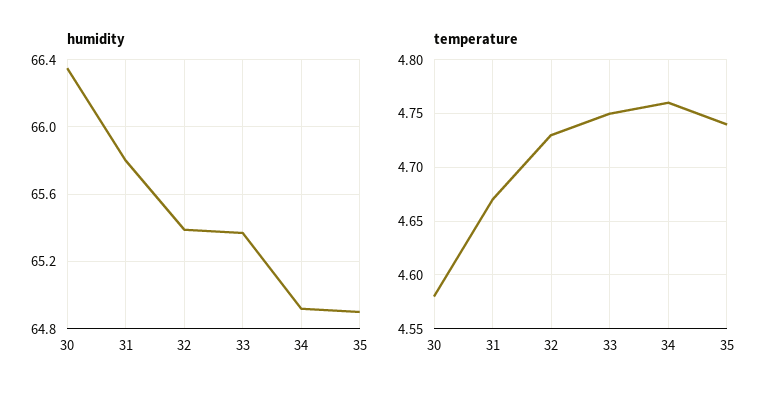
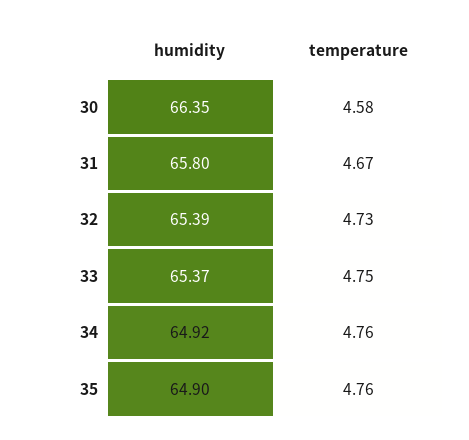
  {
    "humidity": {
      "30": 66.35,
      "31": 65.8,
      "32": 65.39,
      "33": 65.37,
      "34": 64.92,
      "35": 64.9
    },
    "temperature": {
      "30": 4.58,
      "31": 4.67,
      "32": 4.73,
      "33": 4.75,
      "34": 4.76,
-     "35": 4.74
+     "35": 4.76
    }
  }

